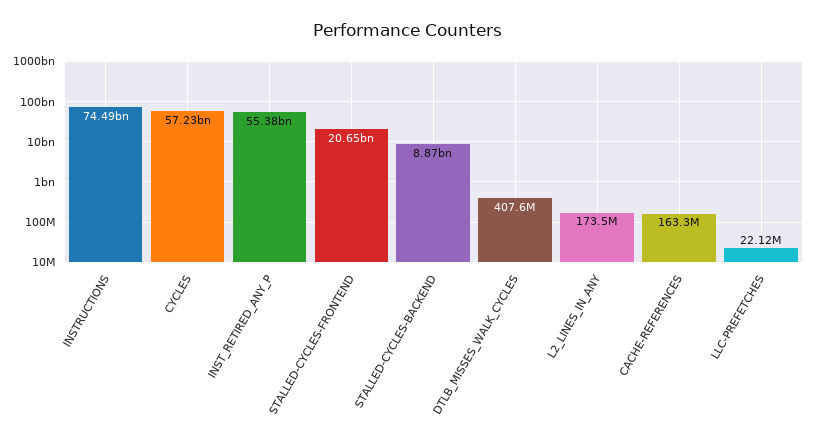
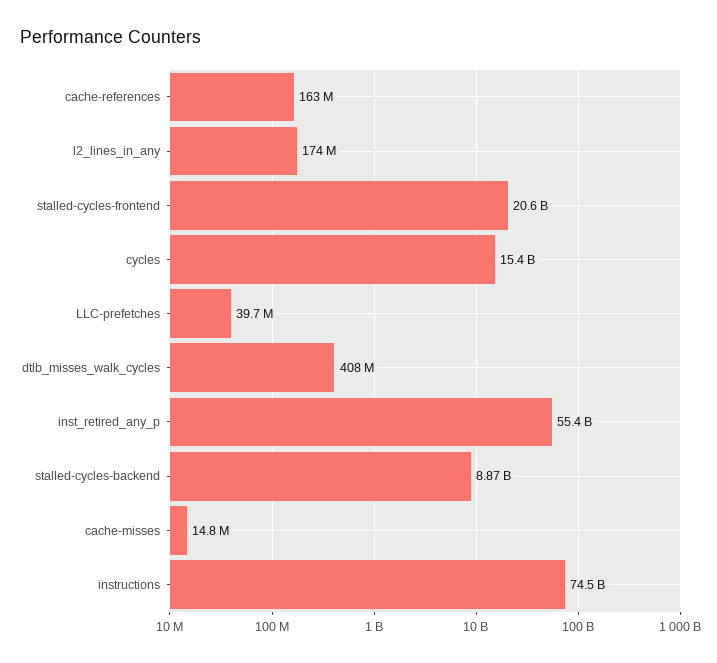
  {
    "INSTRUCTIONS": 74490000000,
-   "CYCLES": 57230000000,
+   "CYCLES": 15400000000,
    "INST_RETIRED_ANY_P": 55380000000,
    "STALLED-CYCLES-FRONTEND": 20650000000,
    "STALLED-CYCLES-BACKEND": 8870000000,
    "DTLB_MISSES_WALK_CYCLES": 407600000,
    "L2_LINES_IN_ANY": 173500000,
    "CACHE-REFERENCES": 163300000,
-   "LLC-PREFETCHES": 22120000
+   "LLC-PREFETCHES": 39700000,
+   "cache-misses": 14800000
  }

